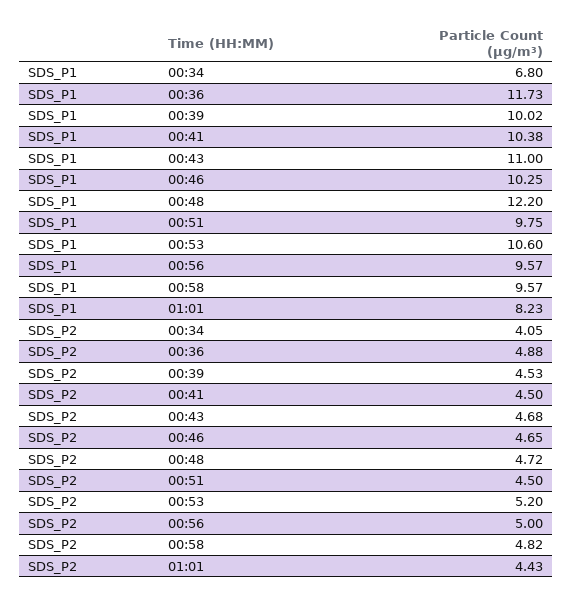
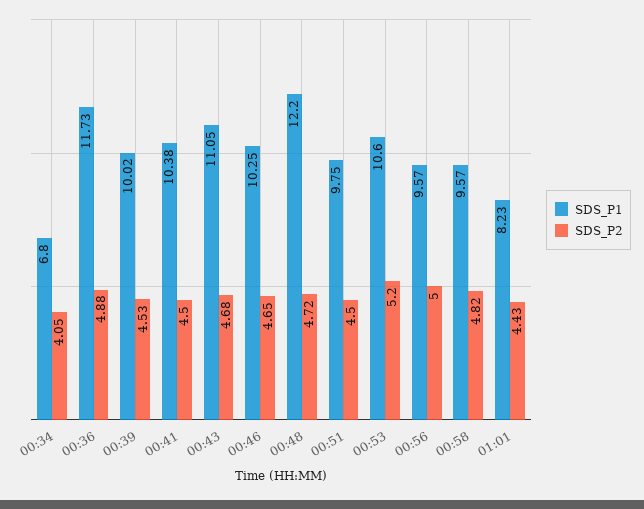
  {
    "SDS_P1": {
      "00:34": 6.8,
      "00:36": 11.73,
      "00:39": 10.02,
      "00:41": 10.38,
-     "00:43": 11,
+     "00:43": 11.05,
      "00:46": 10.25,
      "00:48": 12.2,
      "00:51": 9.75,
      "00:53": 10.6,
      "00:56": 9.57,
      "00:58": 9.57,
      "01:01": 8.23
    },
    "SDS_P2": {
      "00:34": 4.05,
      "00:36": 4.88,
      "00:39": 4.53,
      "00:41": 4.5,
      "00:43": 4.68,
      "00:46": 4.65,
      "00:48": 4.72,
      "00:51": 4.5,
      "00:53": 5.2,
      "00:56": 5,
      "00:58": 4.82,
      "01:01": 4.43
    }
  }

